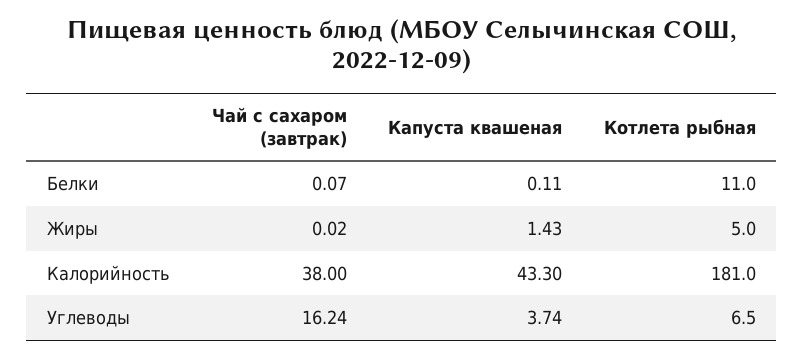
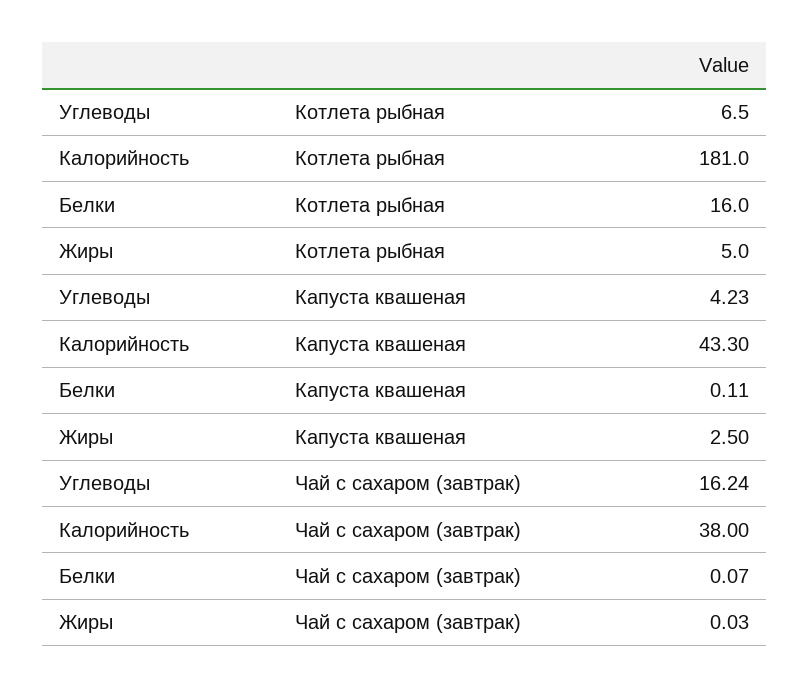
  {
    "Чай с сахаром (завтрак)": {
      "Белки": 0.07,
-     "Жиры": 0.02,
+     "Жиры": 0.03,
      "Калорийность": 38,
      "Углеводы": 16.24
    },
    "Капуста квашеная": {
      "Белки": 0.11,
-     "Жиры": 1.43,
+     "Жиры": 2.5,
      "Калорийность": 43.3,
-     "Углеводы": 3.74
+     "Углеводы": 4.23
    },
    "Котлета рыбная": {
-     "Белки": 11,
+     "Белки": 16,
      "Жиры": 5,
      "Калорийность": 181,
      "Углеводы": 6.5
    }
  }

